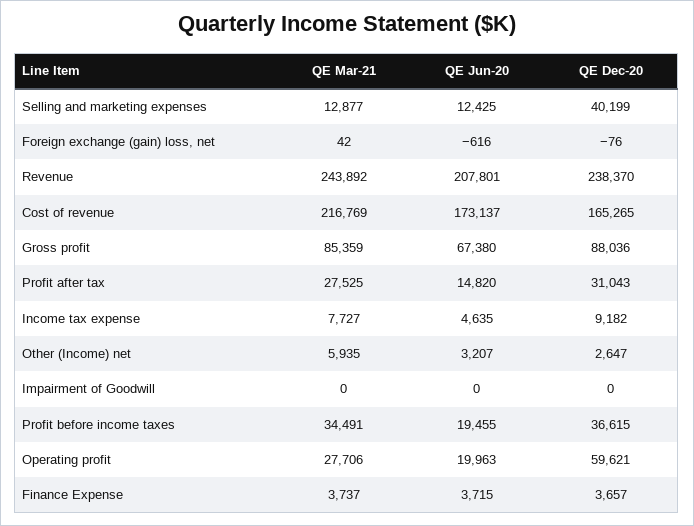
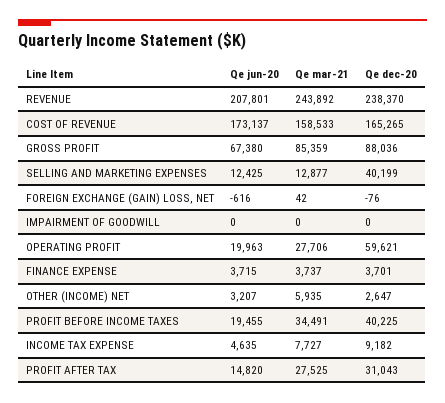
  {
    "QE Mar-21": {
      "Selling and marketing expenses": 12877,
      "Foreign exchange (gain) loss, net": 42,
      "Revenue": 243892,
-     "Cost of revenue": 216769,
+     "Cost of revenue": 158533,
      "Gross profit": 85359,
      "Profit after tax": 27525,
      "Income tax expense": 7727,
      "Other (Income) net": 5935,
      "Impairment of Goodwill": 0,
      "Profit before income taxes": 34491,
      "Operating profit": 27706,
      "Finance Expense": 3737
    },
    "QE Jun-20": {
      "Selling and marketing expenses": 12425,
      "Foreign exchange (gain) loss, net": -616,
      "Revenue": 207801,
      "Cost of revenue": 173137,
      "Gross profit": 67380,
      "Profit after tax": 14820,
      "Income tax expense": 4635,
      "Other (Income) net": 3207,
      "Impairment of Goodwill": 0,
      "Profit before income taxes": 19455,
      "Operating profit": 19963,
      "Finance Expense": 3715
    },
    "QE Dec-20": {
      "Selling and marketing expenses": 40199,
      "Foreign exchange (gain) loss, net": -76,
      "Revenue": 238370,
      "Cost of revenue": 165265,
      "Gross profit": 88036,
      "Profit after tax": 31043,
      "Income tax expense": 9182,
      "Other (Income) net": 2647,
      "Impairment of Goodwill": 0,
-     "Profit before income taxes": 36615,
+     "Profit before income taxes": 40225,
      "Operating profit": 59621,
-     "Finance Expense": 3657
+     "Finance Expense": 3701
    }
  }

